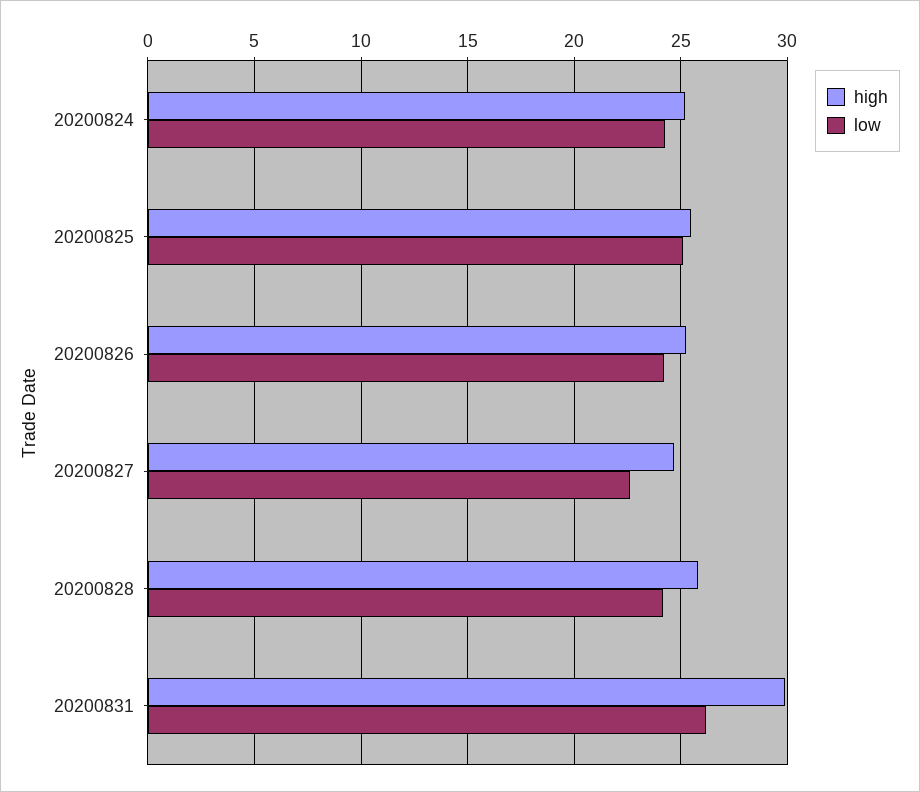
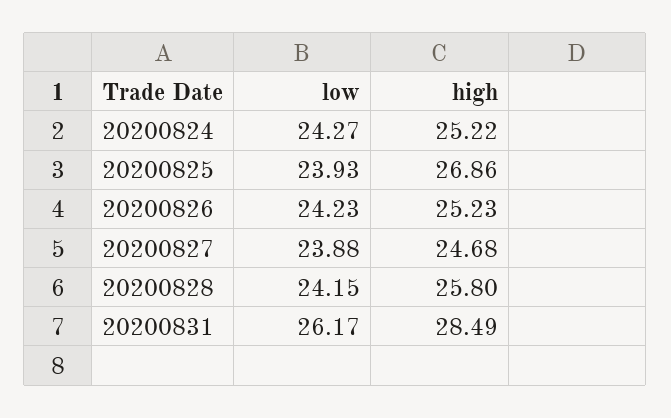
  {
    "high": {
      "20200824": 25.22,
-     "20200825": 25.5,
+     "20200825": 26.86,
      "20200826": 25.23,
      "20200827": 24.68,
      "20200828": 25.8,
-     "20200831": 30
+     "20200831": 28.49
    },
    "low": {
      "20200824": 24.27,
-     "20200825": 25,
+     "20200825": 23.93,
      "20200826": 24.23,
-     "20200827": 22.5,
+     "20200827": 23.88,
      "20200828": 24.15,
      "20200831": 26.17
    }
  }

